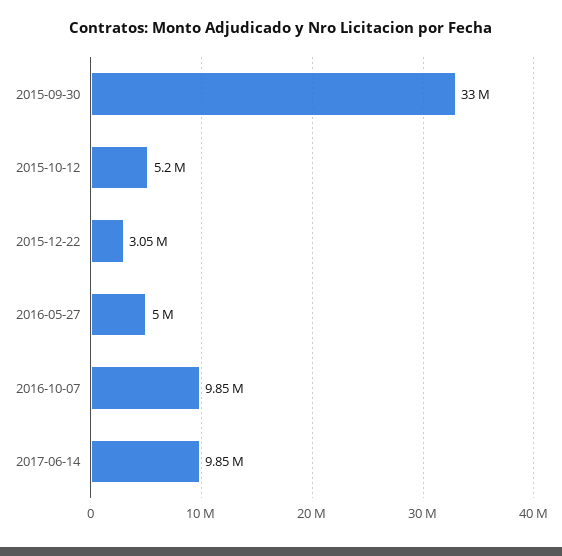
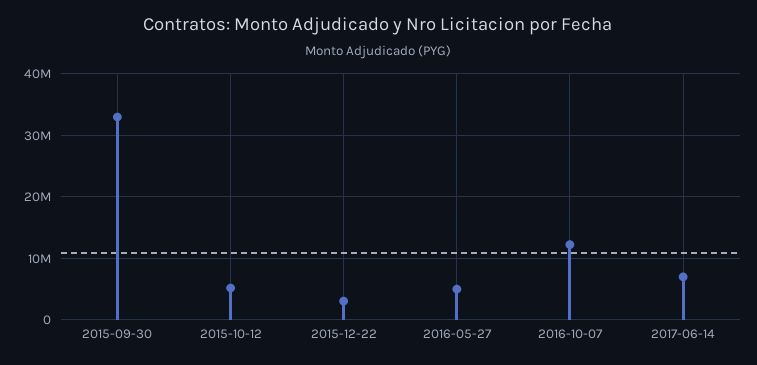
  {
    "2015-09-30": 33000000,
    "2015-10-12": 5200000,
    "2015-12-22": 3050000,
    "2016-05-27": 5000000,
-   "2016-10-07": 9850000,
+   "2016-10-07": 12000000,
-   "2017-06-14": 9850000
+   "2017-06-14": 7000000
  }

